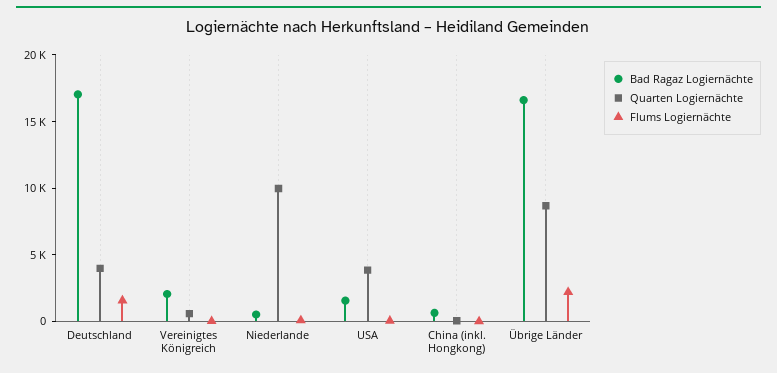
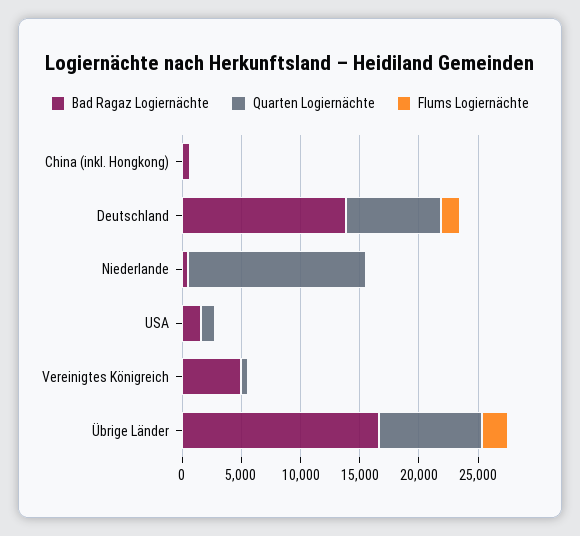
  {
    "Bad Ragaz Logiernächte": {
-     "Deutschland": 17000,
+     "Deutschland": 14000,
-     "Vereinigtes Königreich": 2000,
+     "Vereinigtes Königreich": 5000,
      "Niederlande": 1000,
      "USA": 2000,
      "China (inkl. Hongkong)": 1000,
      "Übrige Länder": 17000
    },
    "Quarten Logiernächte": {
-     "Deutschland": 4000,
+     "Deutschland": 8000,
      "Vereinigtes Königreich": 1000,
-     "Niederlande": 10000,
+     "Niederlande": 15000,
-     "USA": 4000,
+     "USA": 1000,
      "China (inkl. Hongkong)": 0,
      "Übrige Länder": 9000
    },
    "Flums Logiernächte": {
      "Deutschland": 2000,
      "Vereinigtes Königreich": 0,
      "Niederlande": 0,
      "USA": 0,
      "China (inkl. Hongkong)": 0,
      "Übrige Länder": 2000
    }
  }

